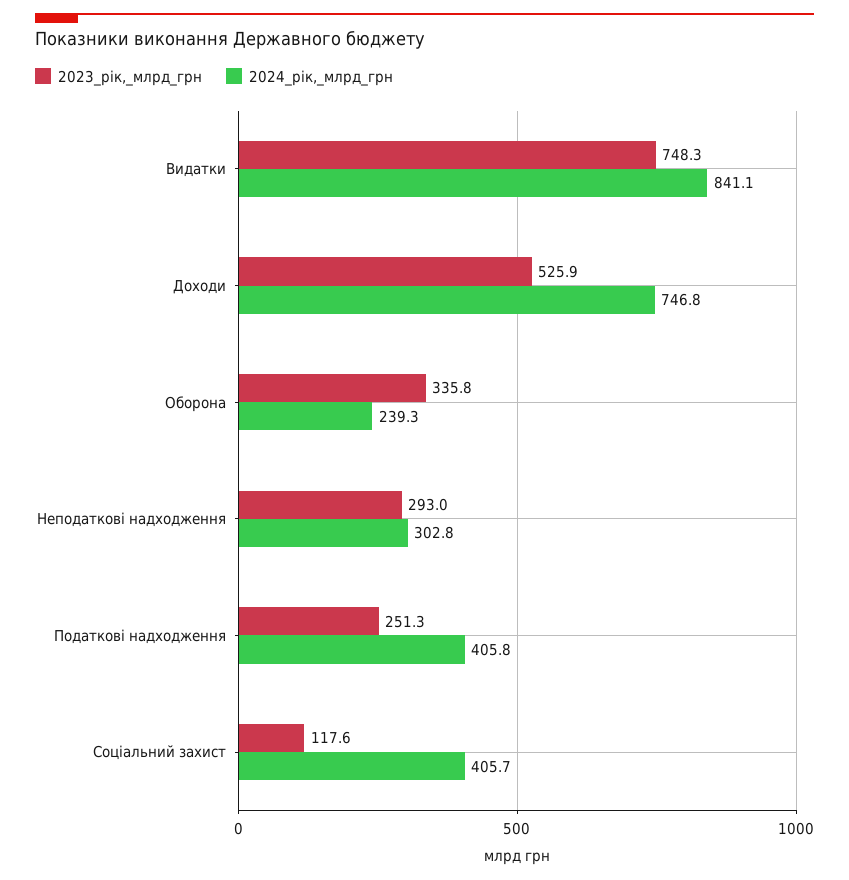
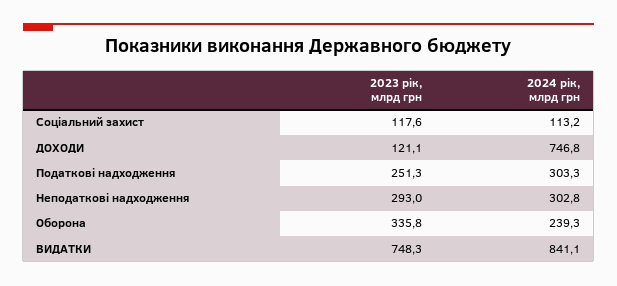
  {
    "2023_рік,_млрд_грн": {
      "Видатки": 748.3,
-     "Доходи": 525.9,
+     "Доходи": 121.1,
      "Оборона": 335.8,
      "Неподаткові надходження": 293,
      "Податкові надходження": 251.3,
      "Соціальний захист": 117.6
    },
    "2024_рік,_млрд_грн": {
      "Видатки": 841.1,
      "Доходи": 746.8,
      "Оборона": 239.3,
      "Неподаткові надходження": 302.8,
-     "Податкові надходження": 405.8,
+     "Податкові надходження": 303.3,
-     "Соціальний захист": 405.7
+     "Соціальний захист": 113.2
    }
  }

